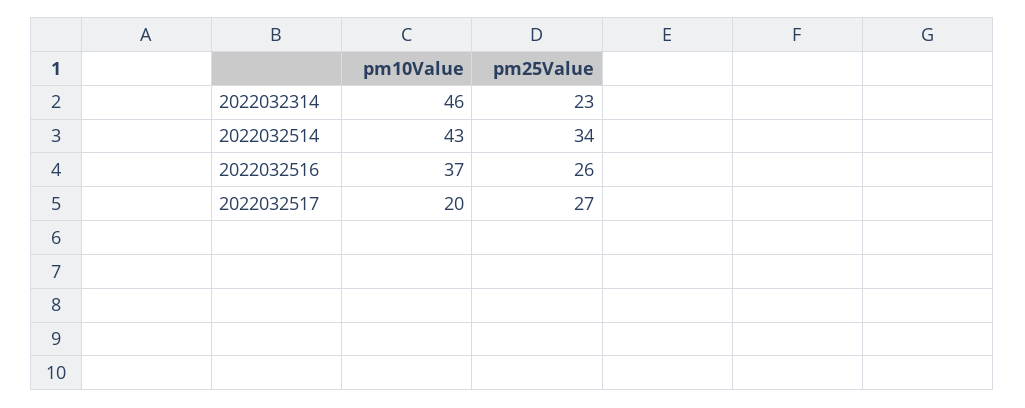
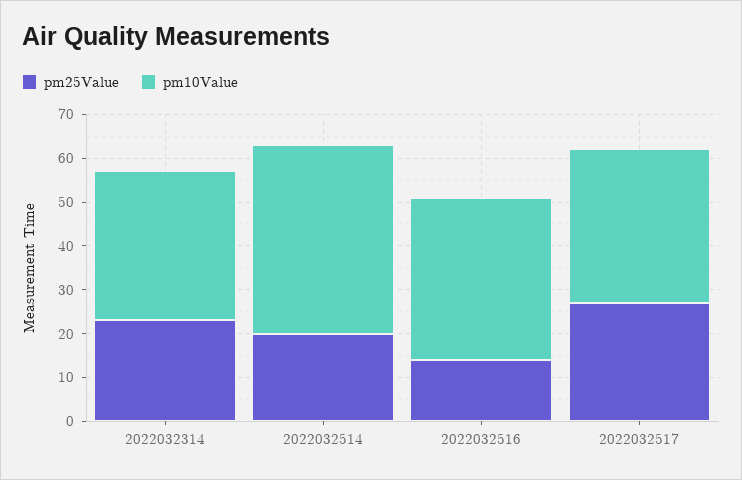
  {
    "pm10Value": {
-     "2022032314": 46,
+     "2022032314": 35,
      "2022032514": 43,
      "2022032516": 37,
-     "2022032517": 20
+     "2022032517": 35
    },
    "pm25Value": {
      "2022032314": 23,
-     "2022032514": 34,
+     "2022032514": 20,
-     "2022032516": 26,
+     "2022032516": 15,
      "2022032517": 27
    }
  }

